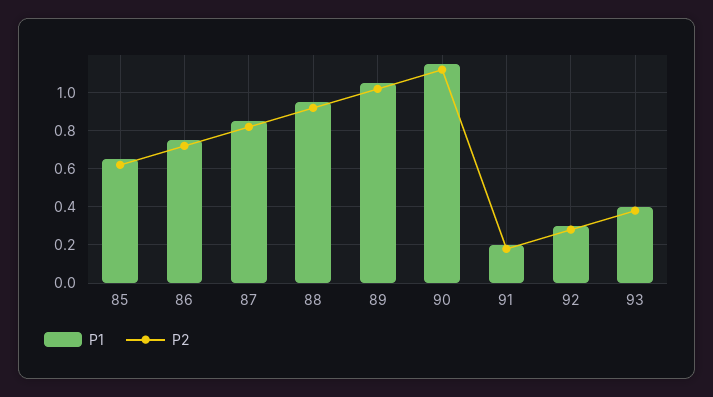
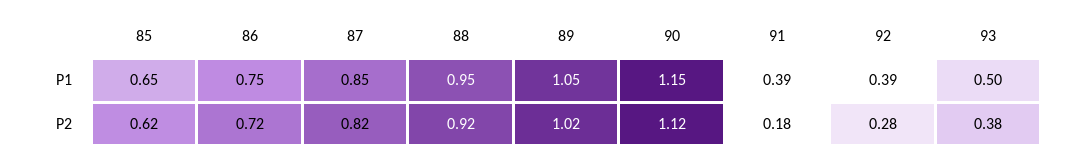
  {
    "P1": {
      "85": 0.65,
      "86": 0.75,
      "87": 0.85,
      "88": 0.95,
      "89": 1.05,
      "90": 1.15,
-     "91": 0.2,
+     "91": 0.39,
-     "92": 0.3,
+     "92": 0.39,
-     "93": 0.4
+     "93": 0.5
    },
    "P2": {
      "85": 0.62,
      "86": 0.72,
      "87": 0.82,
      "88": 0.92,
      "89": 1.02,
      "90": 1.12,
      "91": 0.18,
      "92": 0.28,
      "93": 0.38
    }
  }

